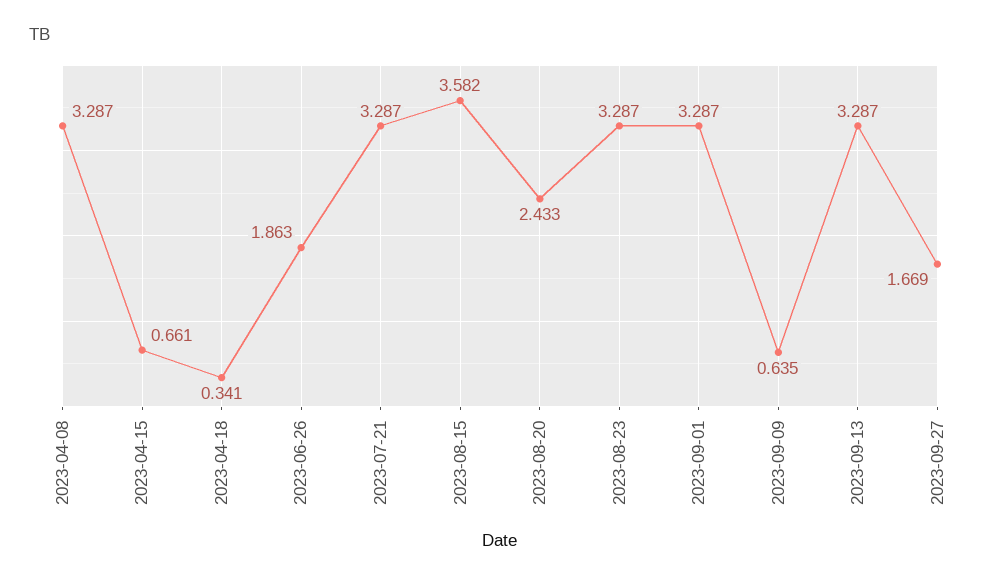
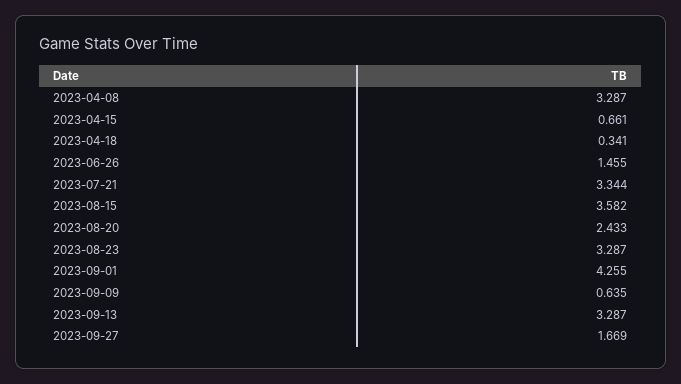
  {
    "2023-04-08": 3.287,
    "2023-04-15": 0.661,
    "2023-04-18": 0.341,
-   "2023-06-26": 1.863,
+   "2023-06-26": 1.455,
-   "2023-07-21": 3.287,
+   "2023-07-21": 3.344,
    "2023-08-15": 3.582,
    "2023-08-20": 2.433,
    "2023-08-23": 3.287,
-   "2023-09-01": 3.287,
+   "2023-09-01": 4.255,
    "2023-09-09": 0.635,
    "2023-09-13": 3.287,
    "2023-09-27": 1.669
  }

